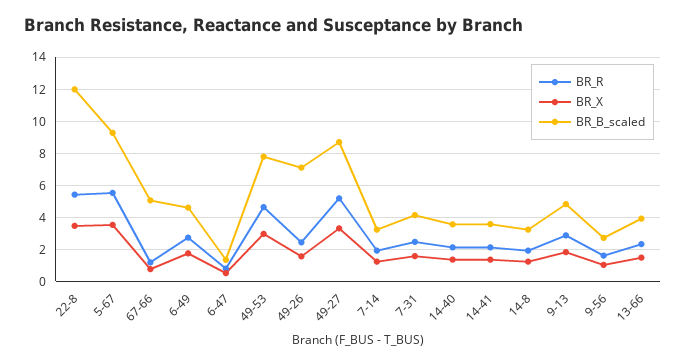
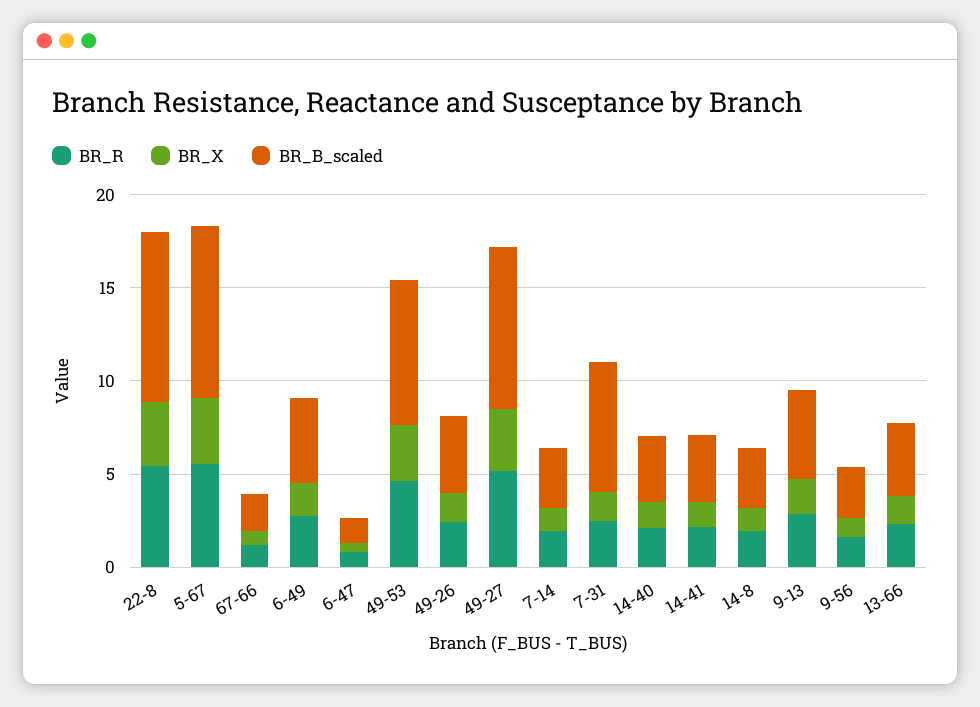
  {
    "BR_R": {
      "22-8": 5.5,
      "5-67": 5.5,
      "67-66": 1,
      "6-49": 2.5,
      "6-47": 1,
      "49-53": 4.5,
      "49-26": 2.5,
      "49-27": 5,
      "7-14": 2,
      "7-31": 2.5,
      "14-40": 2,
      "14-41": 2,
      "14-8": 2,
      "9-13": 3,
      "9-56": 1.5,
      "13-66": 2.5
    },
    "BR_X": {
      "22-8": 3.5,
      "5-67": 3.5,
      "67-66": 1,
      "6-49": 2,
      "6-47": 0.5,
      "49-53": 3,
      "49-26": 1.5,
      "49-27": 3.5,
      "7-14": 1,
      "7-31": 1.5,
      "14-40": 1.5,
      "14-41": 1.5,
      "14-8": 1,
      "9-13": 2,
      "9-56": 1,
      "13-66": 1.5
    },
    "BR_B_scaled": {
-     "22-8": 12,
+     "22-8": 9,
      "5-67": 9.5,
-     "67-66": 5,
+     "67-66": 2,
      "6-49": 4.5,
      "6-47": 1.5,
      "49-53": 8,
-     "49-26": 7,
+     "49-26": 4,
      "49-27": 8.5,
      "7-14": 3,
-     "7-31": 4,
+     "7-31": 7,
      "14-40": 3.5,
      "14-41": 3.5,
      "14-8": 3,
      "9-13": 5,
      "9-56": 2.5,
      "13-66": 4
    }
  }

